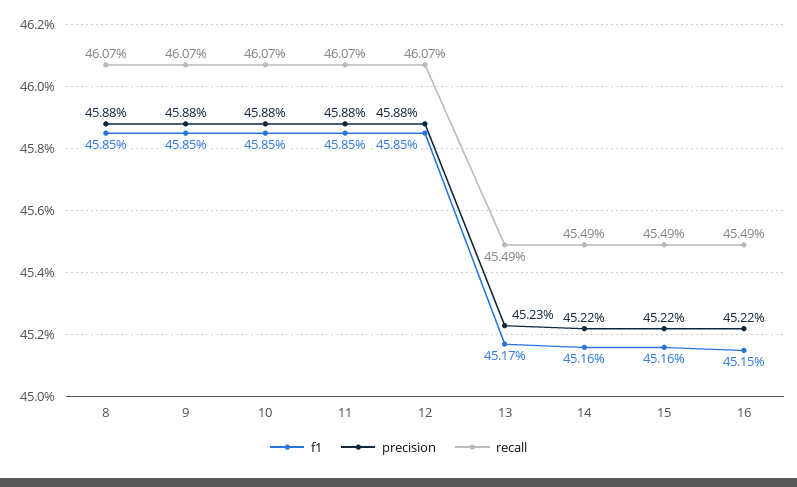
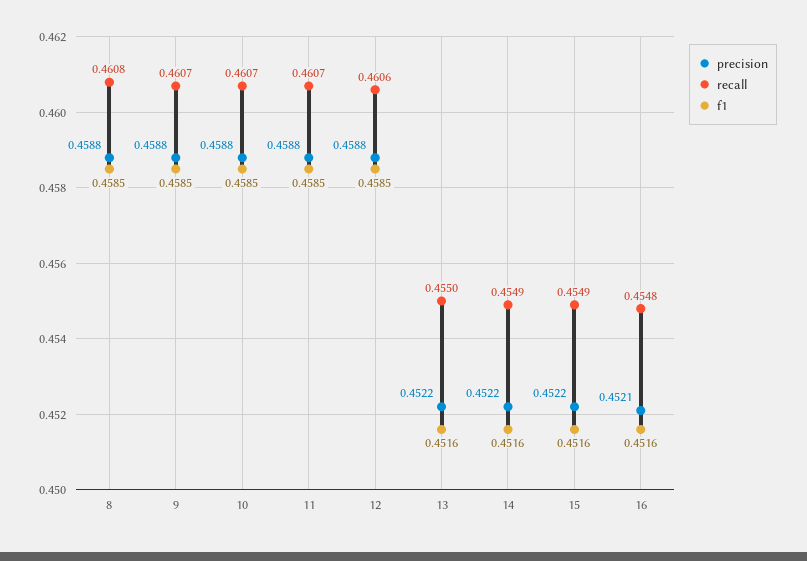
  {
    "f1": {
      "8": 0.4585,
      "9": 0.4585,
      "10": 0.4585,
      "11": 0.4585,
      "12": 0.4585,
-     "13": 0.4517,
+     "13": 0.4516,
      "14": 0.4516,
      "15": 0.4516,
-     "16": 0.4515
+     "16": 0.4516
    },
    "precision": {
      "8": 0.4588,
      "9": 0.4588,
      "10": 0.4588,
      "11": 0.4588,
      "12": 0.4588,
-     "13": 0.4523,
+     "13": 0.4522,
      "14": 0.4522,
      "15": 0.4522,
-     "16": 0.4522
+     "16": 0.4521
    },
    "recall": {
-     "8": 0.4607,
+     "8": 0.4608,
      "9": 0.4607,
      "10": 0.4607,
      "11": 0.4607,
-     "12": 0.4607,
+     "12": 0.4606,
-     "13": 0.4549,
+     "13": 0.455,
      "14": 0.4549,
      "15": 0.4549,
-     "16": 0.4549
+     "16": 0.4548
    }
  }

